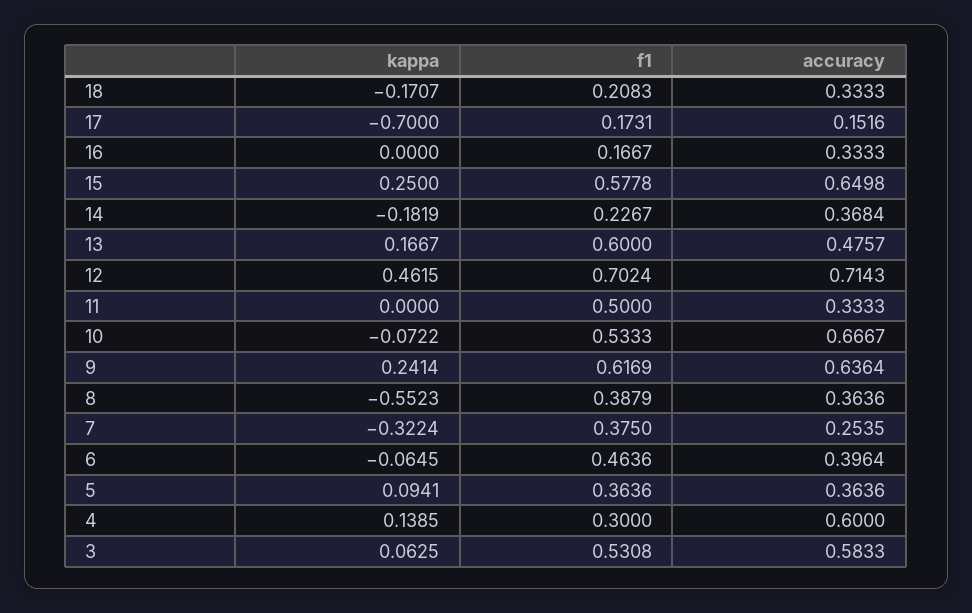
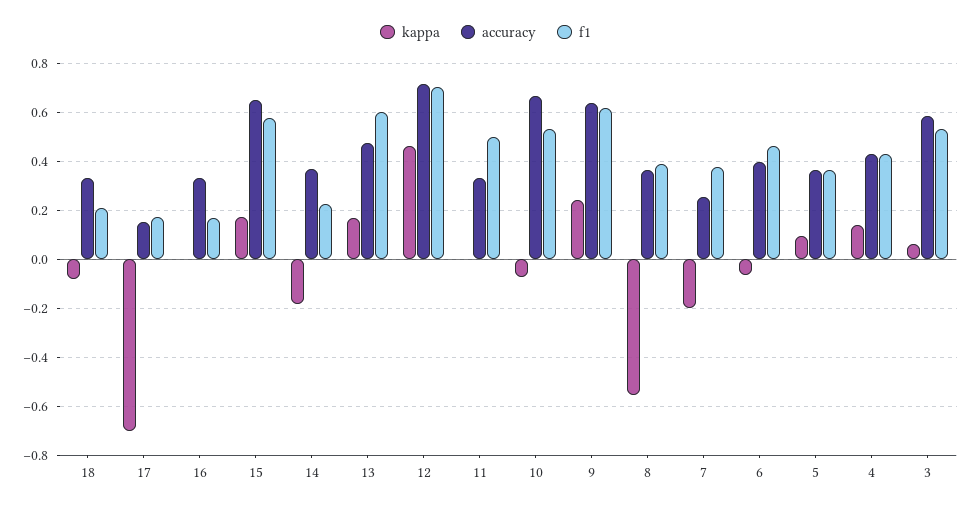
  {
    "kappa": {
-     "18": -0.1707,
+     "18": -0.075,
      "17": -0.7,
      "16": 0,
-     "15": 0.25,
+     "15": 0.175,
      "14": -0.1819,
      "13": 0.1667,
      "12": 0.4615,
      "11": 0,
      "10": -0.0722,
      "9": 0.2414,
      "8": -0.5523,
-     "7": -0.3224,
+     "7": -0.2,
      "6": -0.0645,
      "5": 0.0941,
      "4": 0.1385,
      "3": 0.0625
    },
    "f1": {
      "18": 0.2083,
      "17": 0.1731,
      "16": 0.1667,
      "15": 0.5778,
      "14": 0.2267,
      "13": 0.6,
      "12": 0.7024,
      "11": 0.5,
      "10": 0.5333,
      "9": 0.6169,
      "8": 0.3879,
      "7": 0.375,
      "6": 0.4636,
      "5": 0.3636,
-     "4": 0.3,
+     "4": 0.425,
      "3": 0.5308
    },
    "accuracy": {
      "18": 0.3333,
      "17": 0.1516,
      "16": 0.3333,
      "15": 0.6498,
      "14": 0.3684,
      "13": 0.4757,
      "12": 0.7143,
      "11": 0.3333,
      "10": 0.6667,
      "9": 0.6364,
      "8": 0.3636,
      "7": 0.2535,
      "6": 0.3964,
      "5": 0.3636,
-     "4": 0.6,
+     "4": 0.425,
      "3": 0.5833
    }
  }

